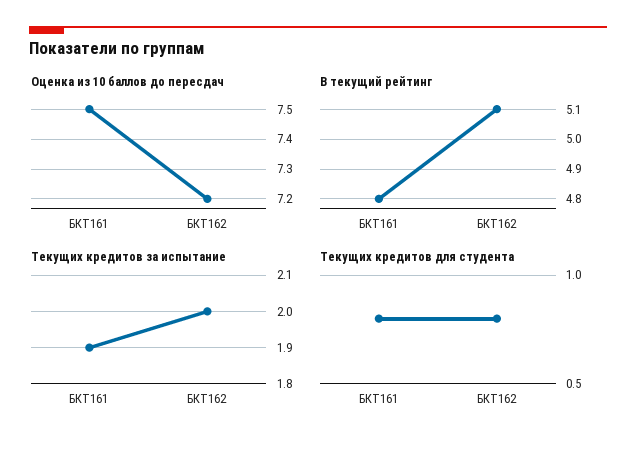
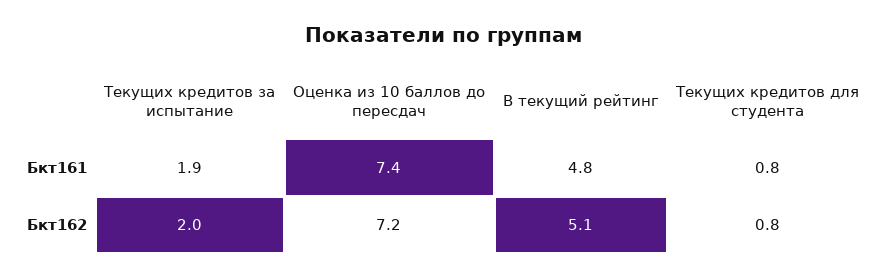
  {
    "Оценка из 10 баллов до пересдач": {
-     "БКТ161": 7.5,
+     "БКТ161": 7.4,
      "БКТ162": 7.2
    },
    "В текущий рейтинг": {
      "БКТ161": 4.8,
      "БКТ162": 5.1
    },
    "Текущих кредитов за испытание": {
      "БКТ161": 1.9,
      "БКТ162": 2
    },
    "Текущих кредитов для студента": {
      "БКТ161": 0.8,
      "БКТ162": 0.8
    }
  }

